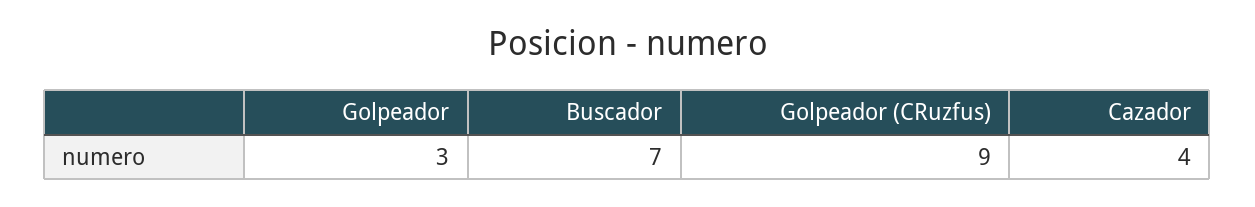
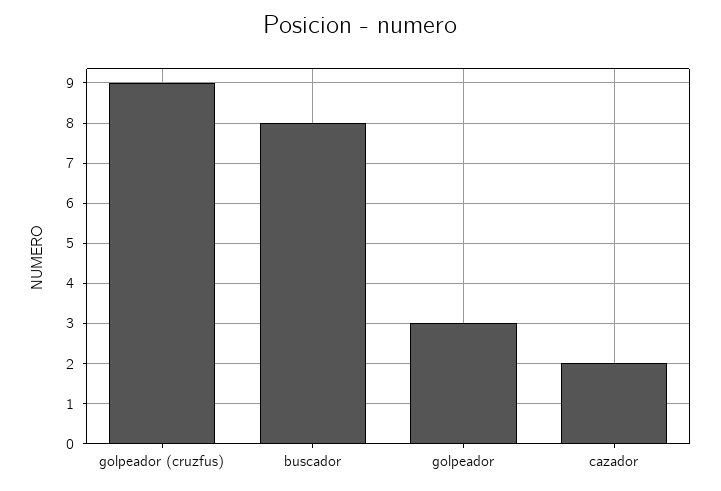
  {
    "Golpeador": 3,
-   "Buscador": 7,
+   "Buscador": 8,
    "Golpeador (CRuzfus)": 9,
-   "Cazador": 4
+   "Cazador": 2
  }

